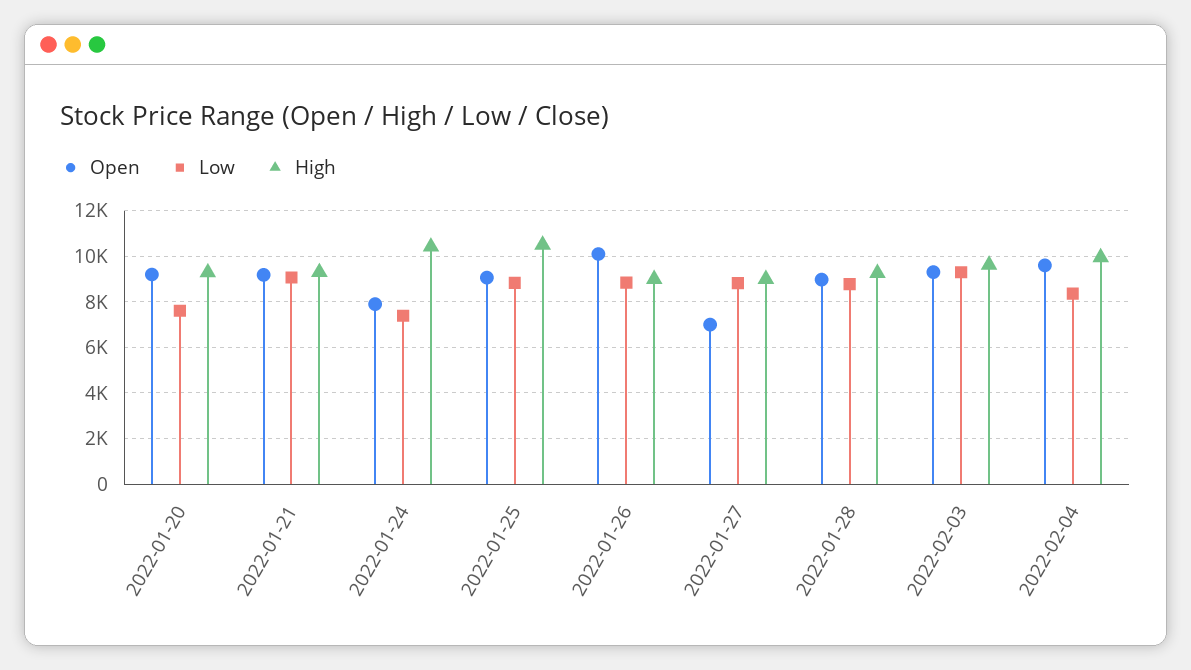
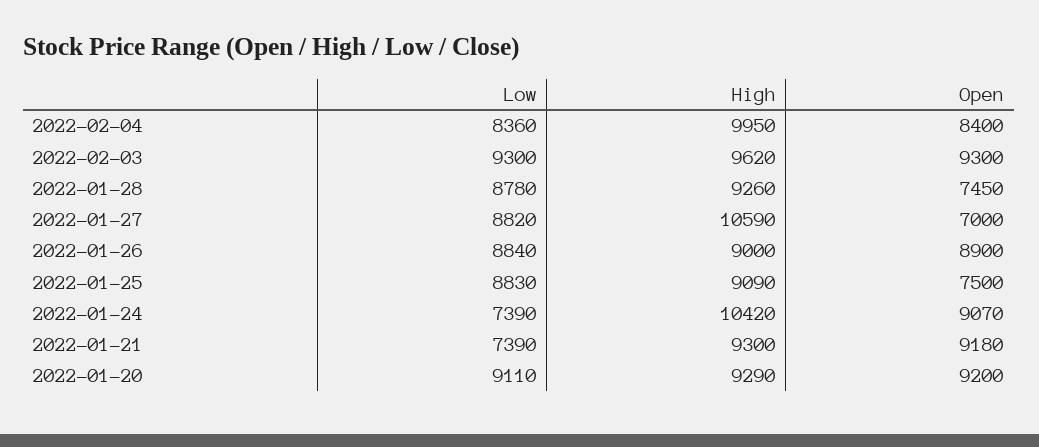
  {
    "Open": {
      "2022-01-20": 9200,
      "2022-01-21": 9180,
-     "2022-01-24": 8000,
+     "2022-01-24": 9070,
-     "2022-01-25": 9000,
+     "2022-01-25": 7500,
-     "2022-01-26": 10000,
+     "2022-01-26": 8900,
      "2022-01-27": 7000,
-     "2022-01-28": 9000,
+     "2022-01-28": 7450,
      "2022-02-03": 9300,
-     "2022-02-04": 9500
+     "2022-02-04": 8400
    },
    "Low": {
-     "2022-01-20": 7500,
+     "2022-01-20": 9110,
-     "2022-01-21": 9000,
+     "2022-01-21": 7390,
      "2022-01-24": 7390,
      "2022-01-25": 8830,
      "2022-01-26": 8840,
      "2022-01-27": 8820,
      "2022-01-28": 8780,
      "2022-02-03": 9300,
      "2022-02-04": 8360
    },
    "High": {
      "2022-01-20": 9290,
      "2022-01-21": 9300,
      "2022-01-24": 10420,
-     "2022-01-25": 10500,
+     "2022-01-25": 9090,
      "2022-01-26": 9000,
-     "2022-01-27": 9000,
+     "2022-01-27": 10590,
      "2022-01-28": 9260,
      "2022-02-03": 9620,
      "2022-02-04": 9950
    }
  }

